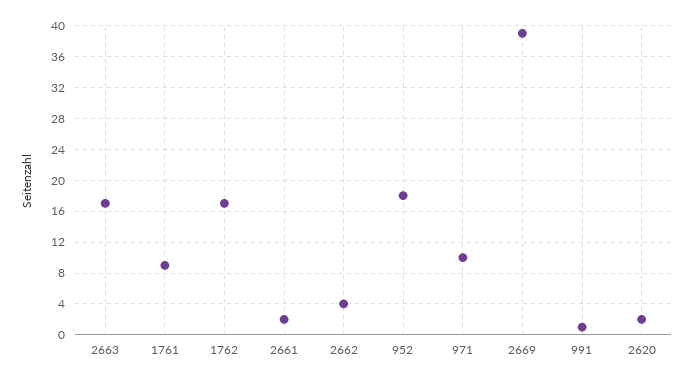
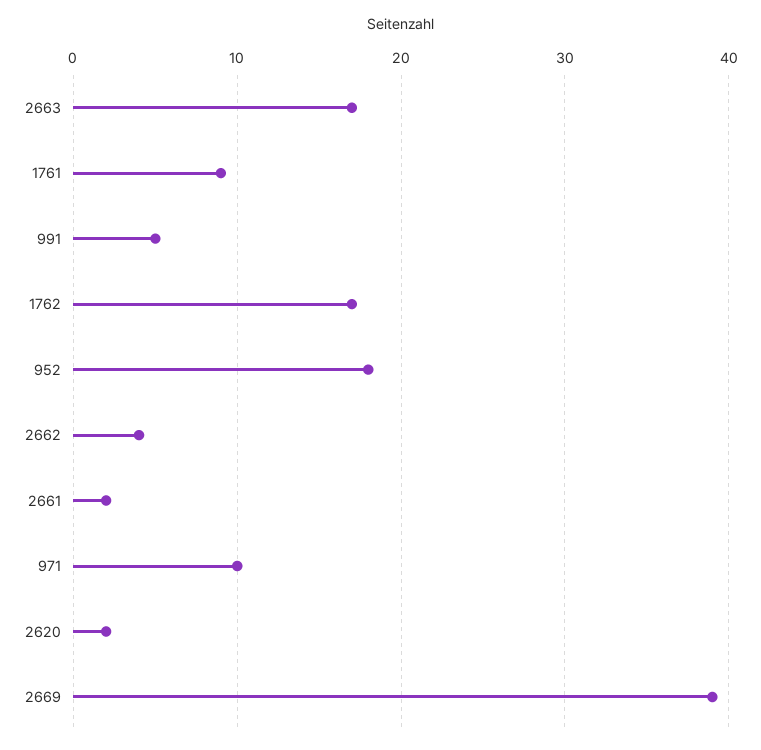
  {
    "2663": 17,
    "1761": 9,
    "1762": 17,
    "2661": 2,
    "2662": 4,
    "952": 18,
    "971": 10,
    "2669": 39,
-   "991": 1,
+   "991": 5,
    "2620": 2
  }

